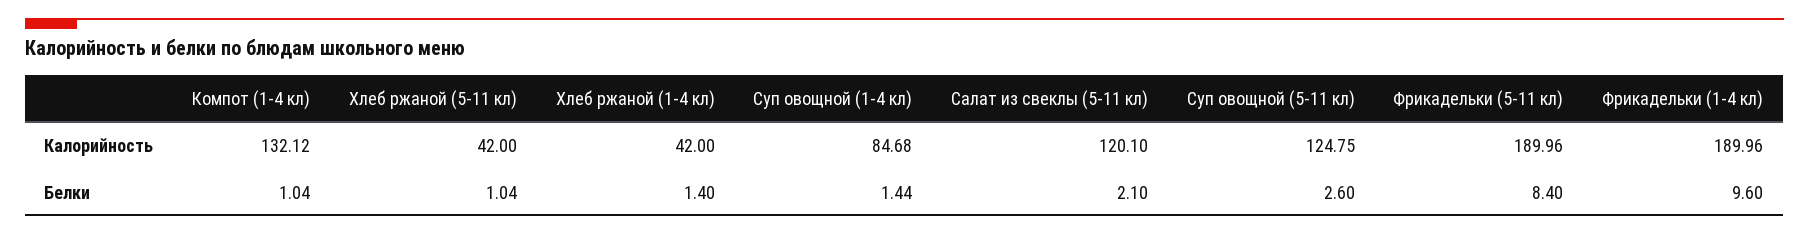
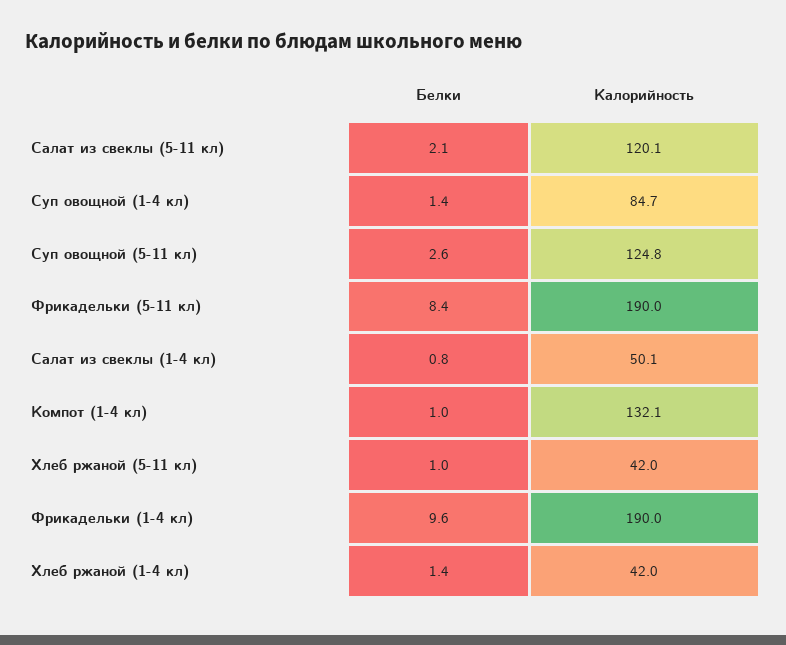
  {
    "Компот (1-4 кл)": {
      "Калорийность": 132.12,
      "Белки": 1.04
    },
    "Хлеб ржаной (5-11 кл)": {
      "Калорийность": 42,
      "Белки": 1.04
    },
    "Хлеб ржаной (1-4 кл)": {
      "Калорийность": 42,
      "Белки": 1.4
    },
    "Суп овощной (1-4 кл)": {
      "Калорийность": 84.68,
      "Белки": 1.44
    },
    "Салат из свеклы (5-11 кл)": {
      "Калорийность": 120.1,
      "Белки": 2.1
    },
    "Суп овощной (5-11 кл)": {
      "Калорийность": 124.75,
      "Белки": 2.6
    },
    "Фрикадельки (5-11 кл)": {
      "Калорийность": 189.96,
      "Белки": 8.4
    },
    "Фрикадельки (1-4 кл)": {
      "Калорийность": 189.96,
      "Белки": 9.6
-   }
+   },
+   "Салат из свеклы (1-4 кл)": {
+     "Белки": 0.8,
+     "Калорийность": 50.1
+   }
  }

